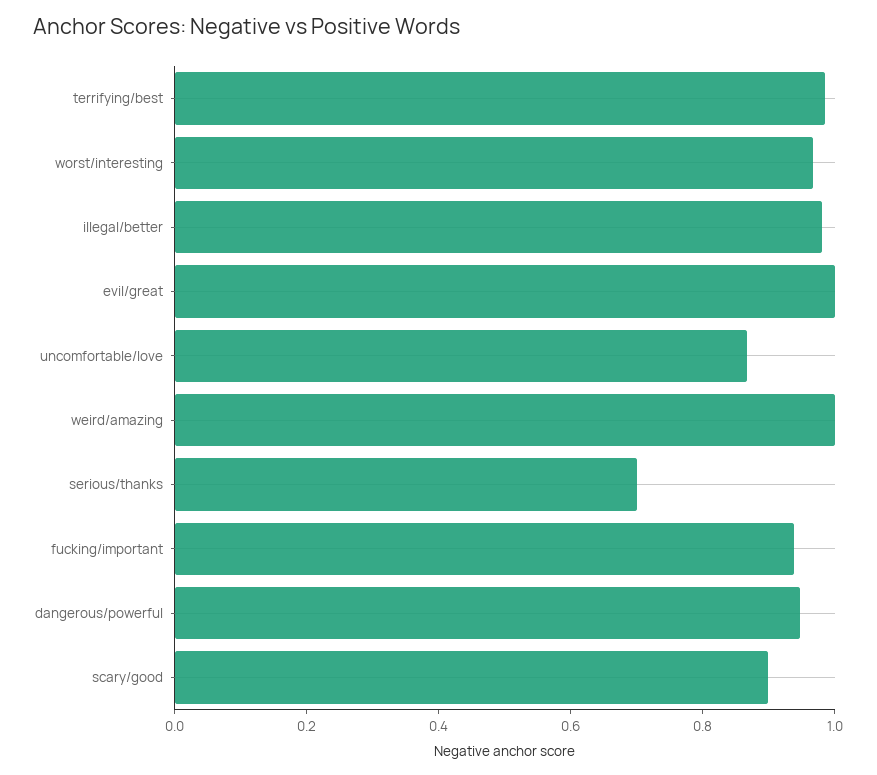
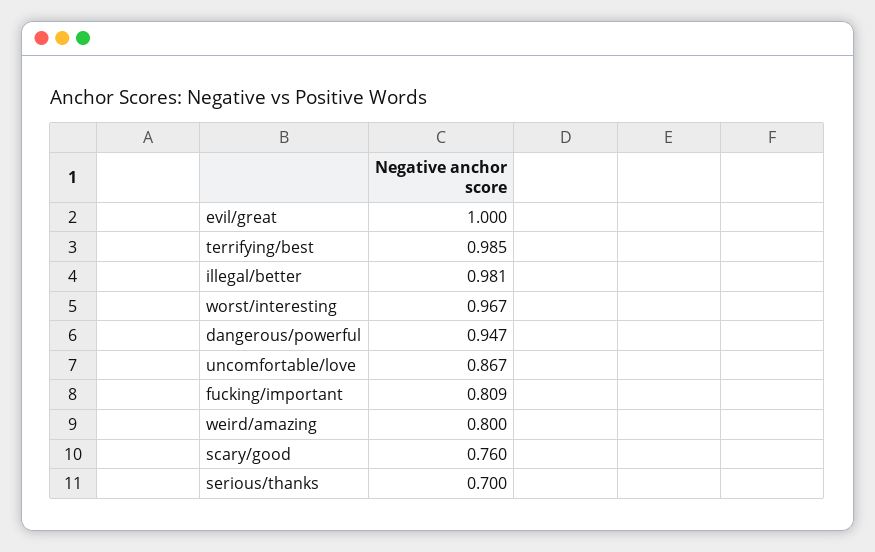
  {
    "terrifying/best": 0.985,
    "worst/interesting": 0.967,
    "illegal/better": 0.981,
    "evil/great": 1,
    "uncomfortable/love": 0.867,
-   "weird/amazing": 1,
+   "weird/amazing": 0.8,
    "serious/thanks": 0.7,
-   "fucking/important": 0.95,
+   "fucking/important": 0.809,
    "dangerous/powerful": 0.947,
-   "scary/good": 0.9
+   "scary/good": 0.76
  }

